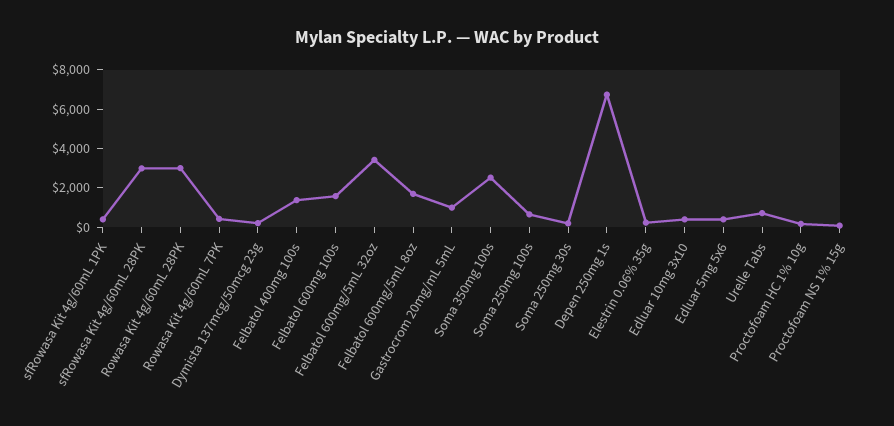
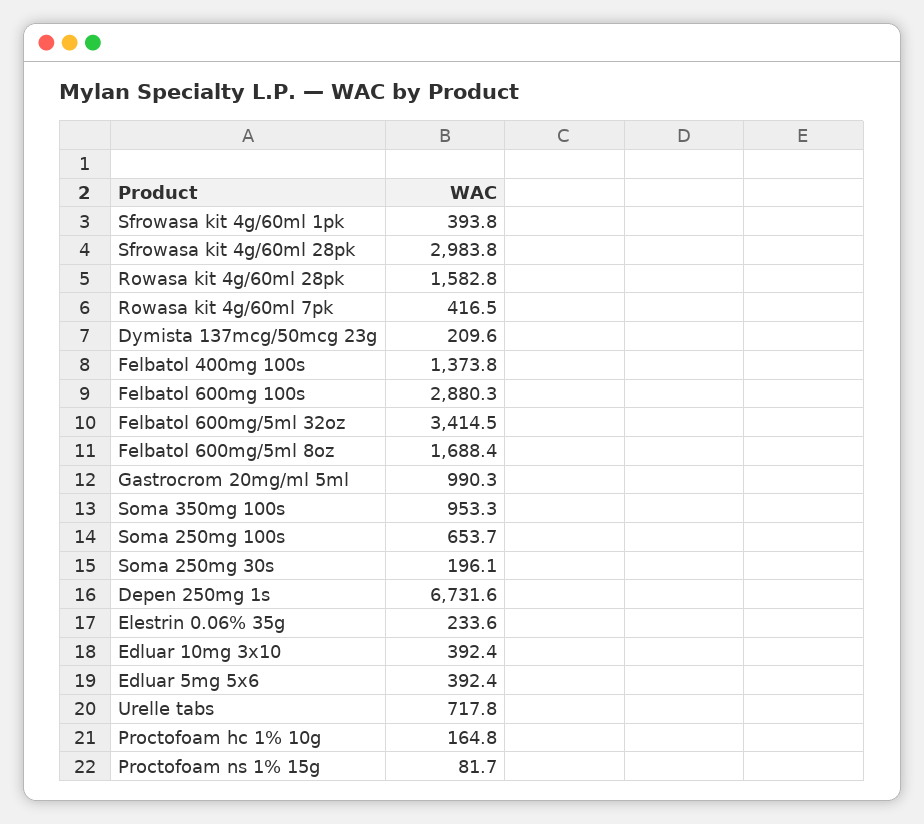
  {
    "sfRowasa Kit 4g/60mL 1PK": 393.8,
    "sfRowasa Kit 4g/60mL 28PK": 2983.8,
-   "Rowasa Kit 4g/60mL 28PK": 3000,
+   "Rowasa Kit 4g/60mL 28PK": 1582.8,
    "Rowasa Kit 4g/60mL 7PK": 416.5,
    "Dymista 137mcg/50mcg 23g": 209.6,
    "Felbatol 400mg 100s": 1373.8,
-   "Felbatol 600mg 100s": 1500,
+   "Felbatol 600mg 100s": 2880.3,
    "Felbatol 600mg/5mL 32oz": 3414.5,
    "Felbatol 600mg/5mL 8oz": 1688.4,
    "Gastrocrom 20mg/mL 5mL": 990.3,
-   "Soma 350mg 100s": 2500,
+   "Soma 350mg 100s": 953.3,
    "Soma 250mg 100s": 653.7,
    "Soma 250mg 30s": 196.1,
    "Depen 250mg 1s": 6731.6,
    "Elestrin 0.06% 35g": 233.6,
    "Edluar 10mg 3x10": 392.4,
    "Edluar 5mg 5x6": 392.4,
    "Urelle Tabs": 717.8,
    "Proctofoam HC 1% 10g": 164.8,
    "Proctofoam NS 1% 15g": 81.7
  }

